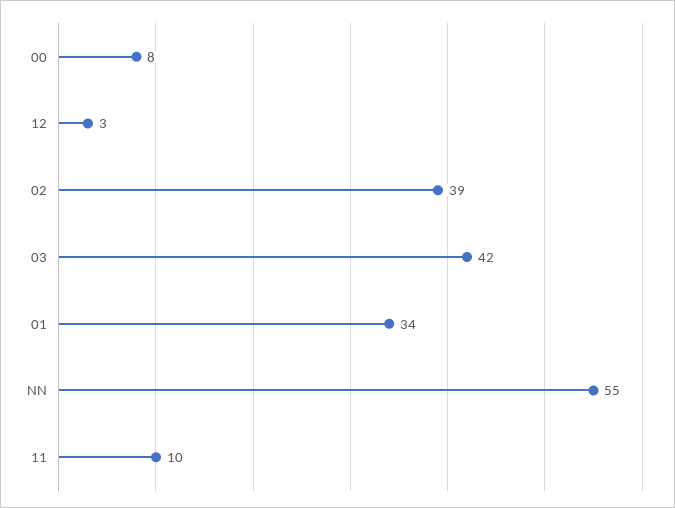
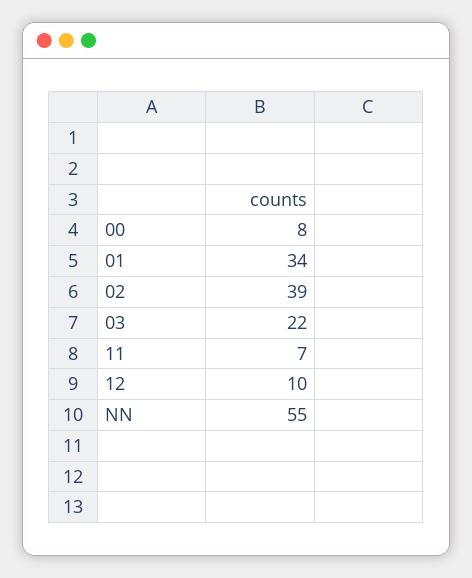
  {
    "00": 8,
-   "12": 3,
+   "12": 10,
    "02": 39,
-   "03": 42,
+   "03": 22,
    "01": 34,
    "NN": 55,
-   "11": 10
+   "11": 7
  }

